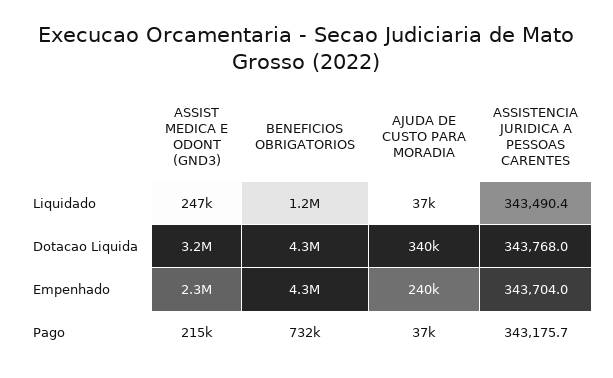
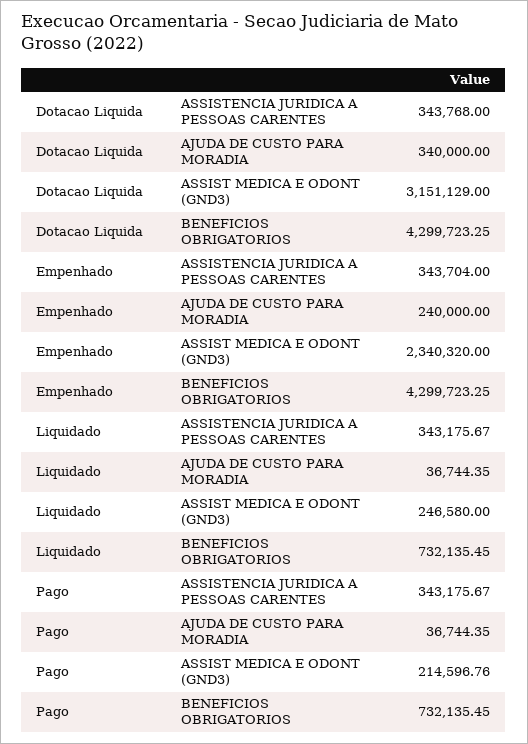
  {
    "ASSIST MEDICA E ODONT (GND3)": {
      "Liquidado": 246580,
      "Dotacao Liquida": 3151129,
      "Empenhado": 2340320,
      "Pago": 214596.76
    },
    "BENEFICIOS OBRIGATORIOS": {
-     "Liquidado": 1200000,
+     "Liquidado": 732135.45,
      "Dotacao Liquida": 4299723.25,
      "Empenhado": 4299723.25,
      "Pago": 732135.45
    },
    "AJUDA DE CUSTO PARA MORADIA": {
      "Liquidado": 36744.35,
      "Dotacao Liquida": 340000,
      "Empenhado": 240000,
      "Pago": 36744.35
    },
    "ASSISTENCIA JURIDICA A PESSOAS CARENTES": {
-     "Liquidado": 343490.4,
+     "Liquidado": 343175.67,
      "Dotacao Liquida": 343768,
      "Empenhado": 343704,
      "Pago": 343175.67
    }
  }

